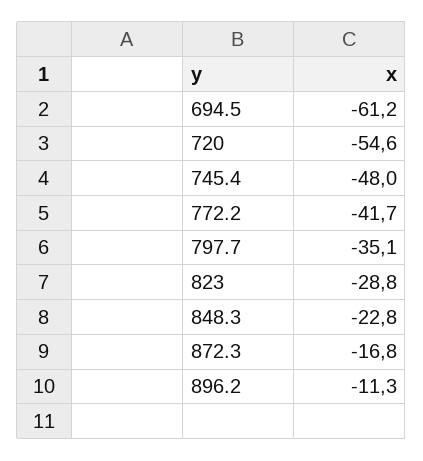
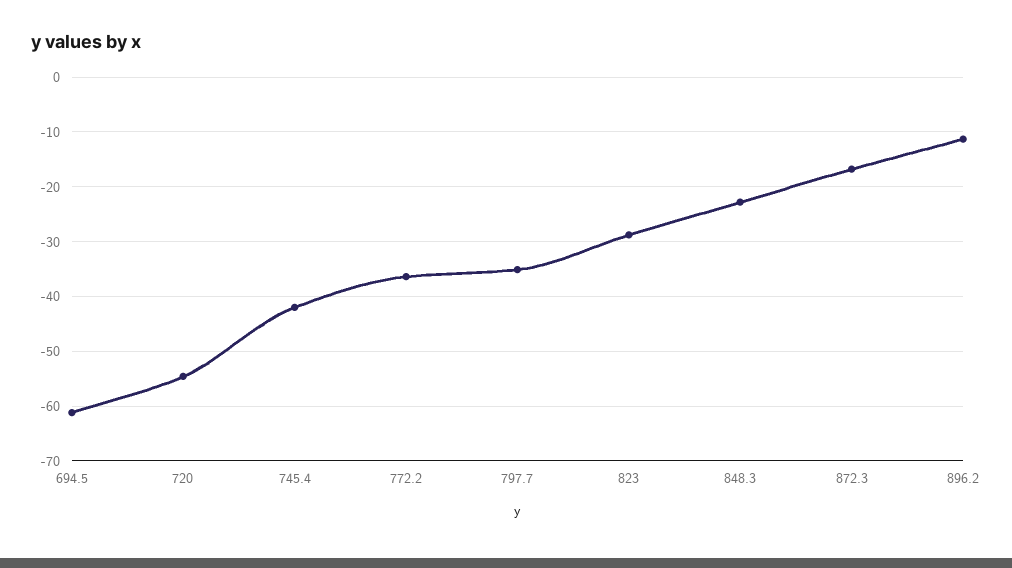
  {
    "694.5": -61.2,
    "720": -54.6,
-   "745.4": -48,
+   "745.4": -42,
-   "772.2": -41.7,
+   "772.2": -36,
    "797.7": -35.1,
    "823": -28.8,
    "848.3": -22.8,
    "872.3": -16.8,
    "896.2": -11.3
  }

